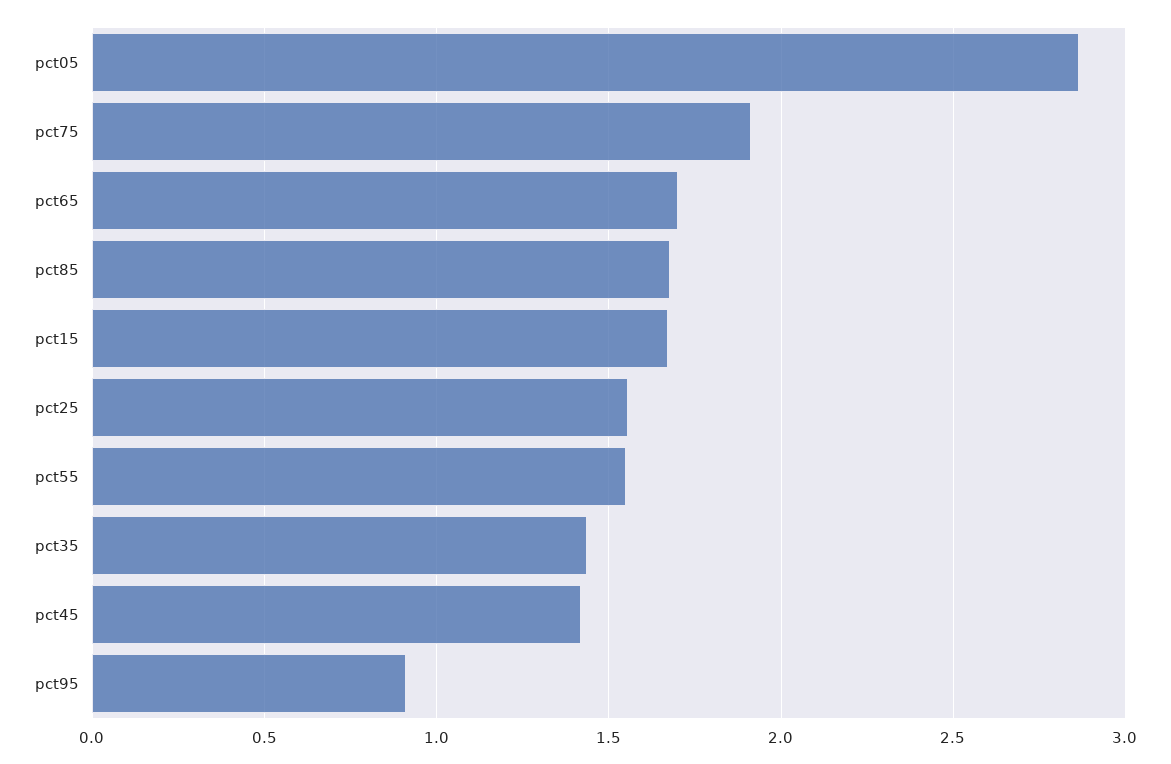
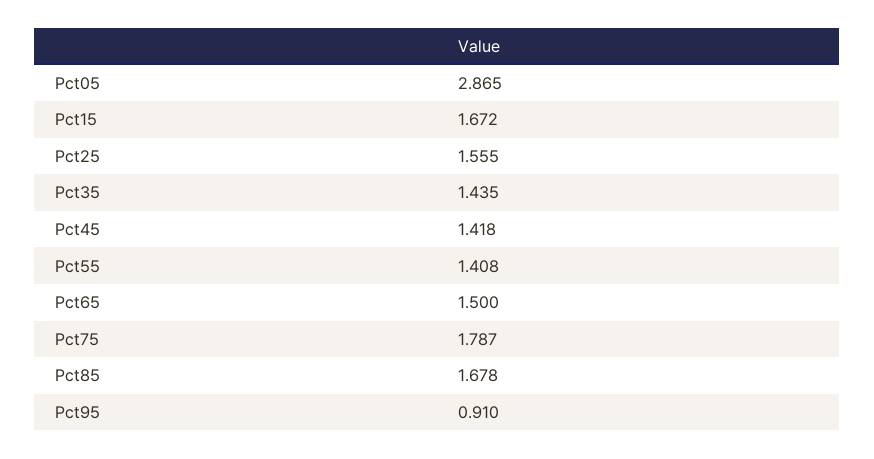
  {
    "pct05": 2.865,
-   "pct75": 1.9,
+   "pct75": 1.787,
-   "pct65": 1.7,
+   "pct65": 1.5,
    "pct85": 1.678,
    "pct15": 1.672,
    "pct25": 1.555,
-   "pct55": 1.55,
+   "pct55": 1.408,
    "pct35": 1.435,
    "pct45": 1.418,
    "pct95": 0.91
  }

